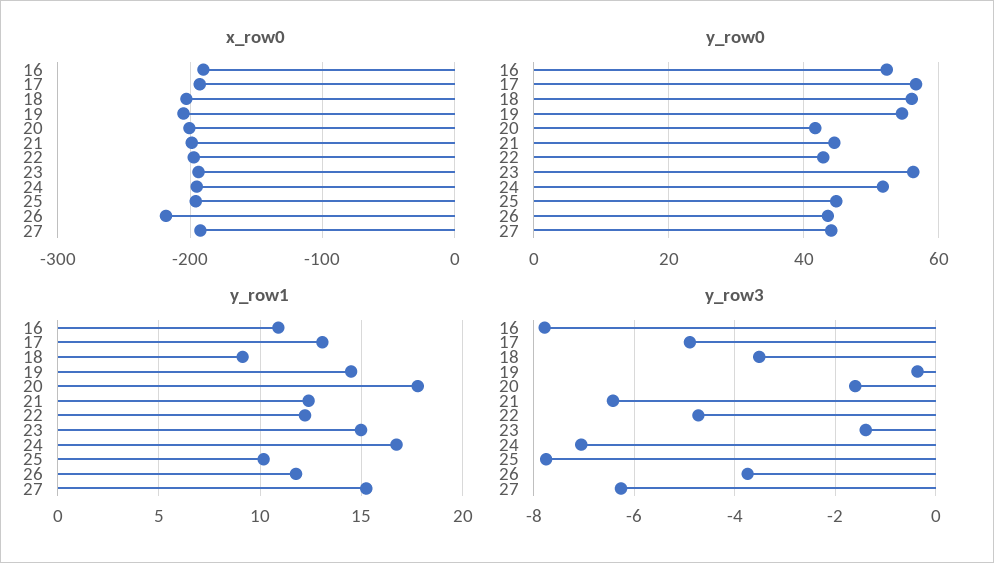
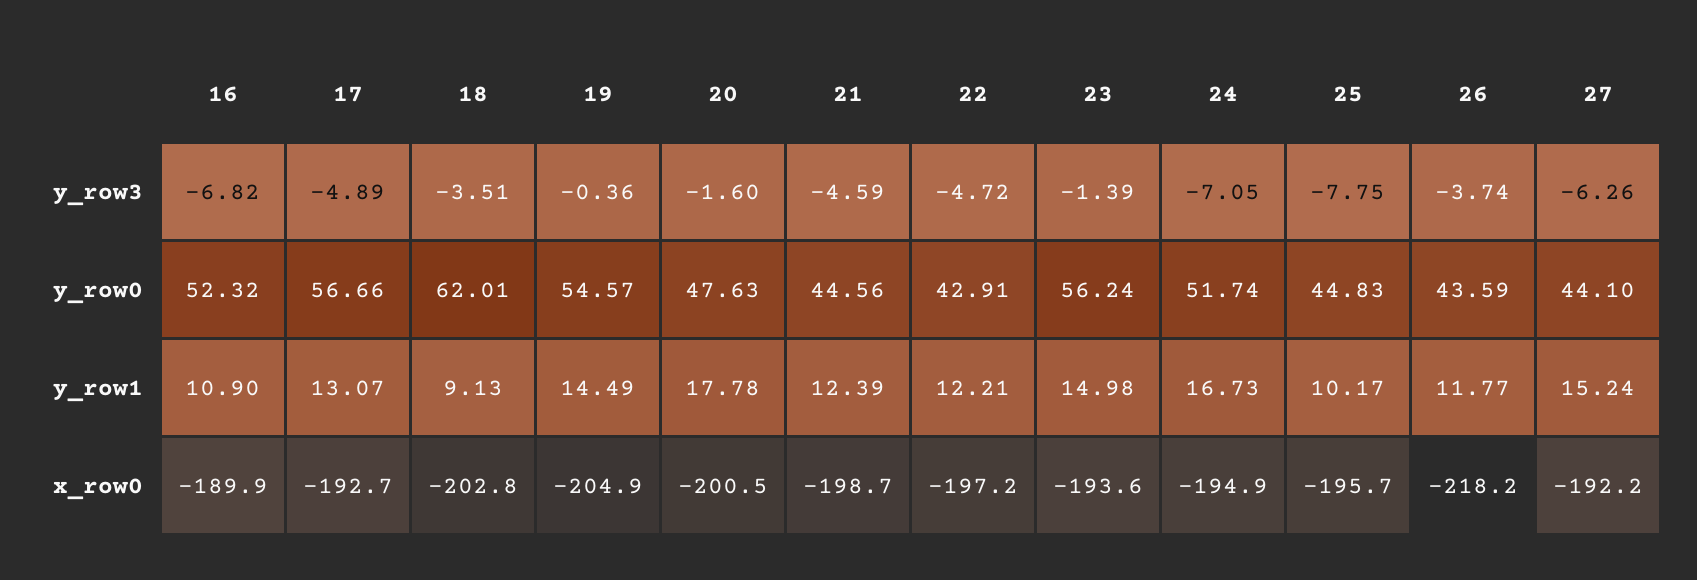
  {
    "x_row0": {
      "16": -189.9,
      "17": -192.7,
      "18": -202.8,
      "19": -204.9,
      "20": -200.5,
      "21": -198.7,
      "22": -197.2,
      "23": -193.6,
      "24": -194.9,
      "25": -195.7,
      "26": -218.2,
      "27": -192.2
    },
    "y_row0": {
      "16": 52.32,
      "17": 56.66,
-     "18": 56,
+     "18": 62.01,
      "19": 54.57,
-     "20": 42,
+     "20": 47.63,
      "21": 44.56,
      "22": 42.91,
      "23": 56.24,
      "24": 51.74,
      "25": 44.83,
      "26": 43.59,
      "27": 44.1
    },
    "y_row1": {
      "16": 10.9,
      "17": 13.07,
      "18": 9.13,
      "19": 14.49,
      "20": 17.78,
      "21": 12.39,
      "22": 12.21,
      "23": 14.98,
      "24": 16.73,
      "25": 10.17,
      "26": 11.77,
      "27": 15.24
    },
    "y_row3": {
-     "16": -7.8,
+     "16": -6.82,
      "17": -4.89,
      "18": -3.51,
      "19": -0.36,
      "20": -1.6,
-     "21": -6.4,
+     "21": -4.59,
      "22": -4.72,
      "23": -1.39,
      "24": -7.05,
      "25": -7.75,
      "26": -3.74,
      "27": -6.26
    }
  }

